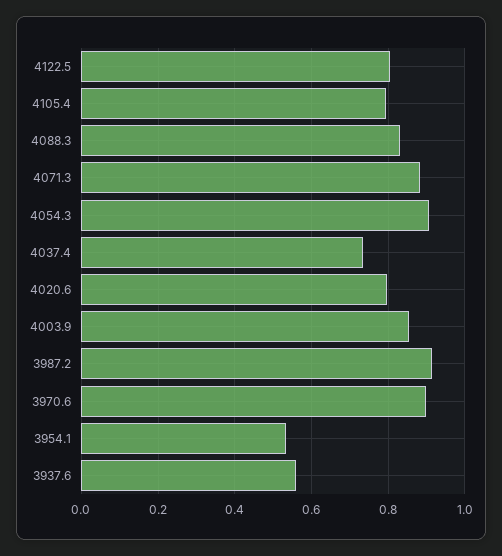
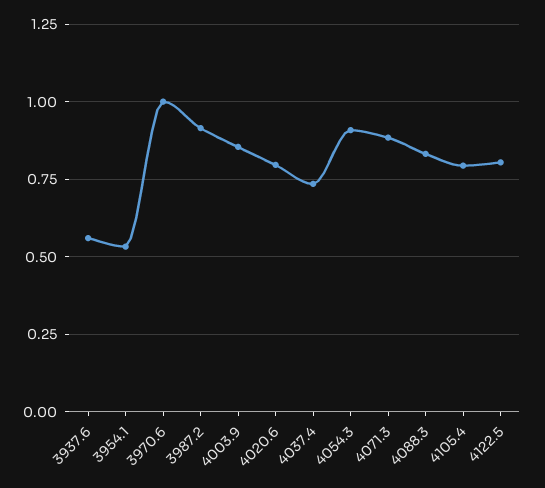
  {
    "4122.5": 0.8,
    "4105.4": 0.8,
    "4088.3": 0.84,
    "4071.3": 0.88,
    "4054.3": 0.9,
    "4037.4": 0.74,
    "4020.6": 0.8,
    "4003.9": 0.86,
    "3987.2": 0.92,
-   "3970.6": 0.9,
+   "3970.6": 1,
    "3954.1": 0.54,
    "3937.6": 0.56
  }

